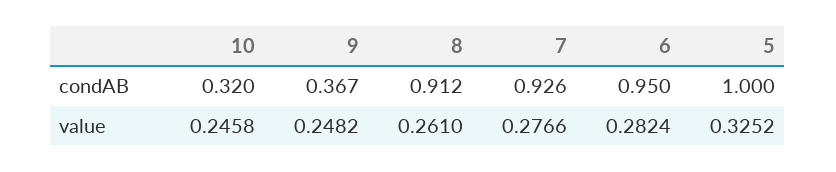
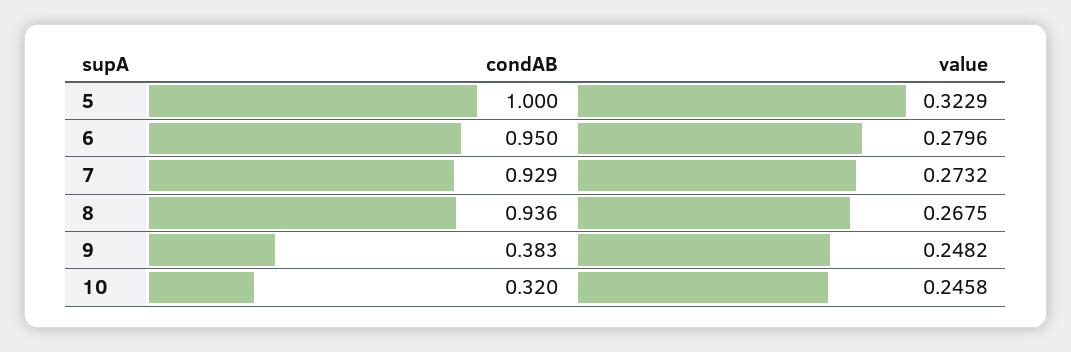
  {
    "10": {
      "condAB": 0.32,
      "value": 0.2458
    },
    "9": {
-     "condAB": 0.367,
+     "condAB": 0.383,
      "value": 0.2482
    },
    "8": {
-     "condAB": 0.912,
+     "condAB": 0.936,
-     "value": 0.261
+     "value": 0.2675
    },
    "7": {
-     "condAB": 0.926,
+     "condAB": 0.929,
-     "value": 0.2766
+     "value": 0.2732
    },
    "6": {
      "condAB": 0.95,
-     "value": 0.2824
+     "value": 0.2796
    },
    "5": {
      "condAB": 1,
-     "value": 0.3252
+     "value": 0.3229
    }
  }

